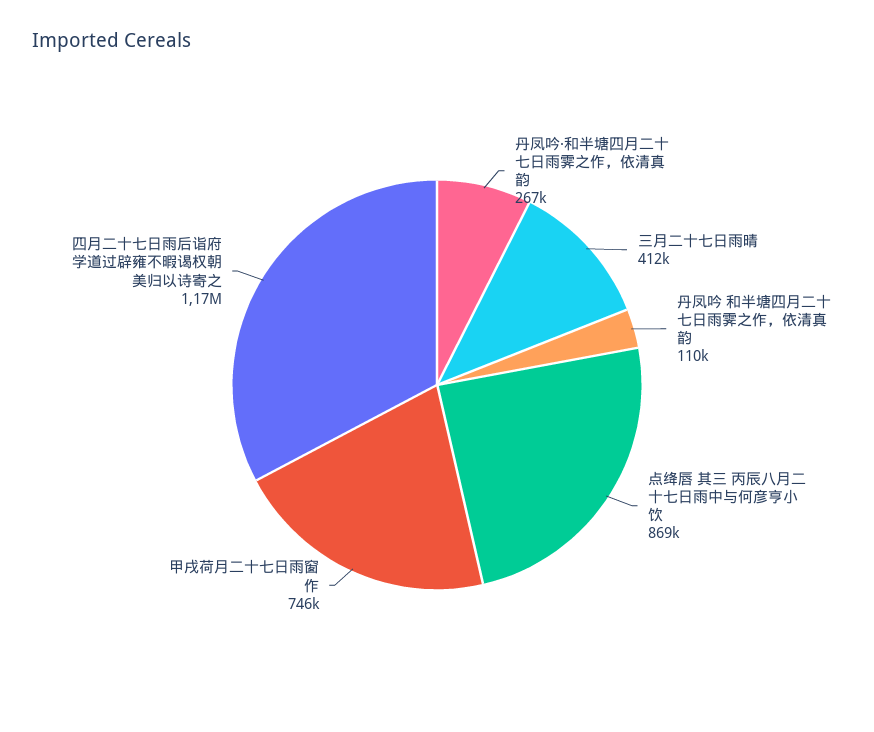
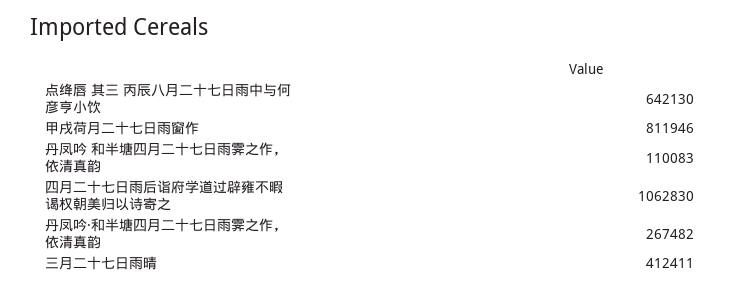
  {
    "丹凤吟·和半塘四月二十七日雨霁之作，依清真韵": 267482,
    "三月二十七日雨晴": 412411,
    "丹凤吟 和半塘四月二十七日雨霁之作，依清真韵": 110083,
-   "点绛唇 其三 丙辰八月二十七日雨中与何彦亨小饮": 869000,
+   "点绛唇 其三 丙辰八月二十七日雨中与何彦亨小饮": 642130,
-   "甲戌荷月二十七日雨窗作": 746000,
+   "甲戌荷月二十七日雨窗作": 811946,
-   "四月二十七日雨后诣府学道过辟雍不暇谒权朝美归以诗寄之": 1170000
+   "四月二十七日雨后诣府学道过辟雍不暇谒权朝美归以诗寄之": 1062830
  }

